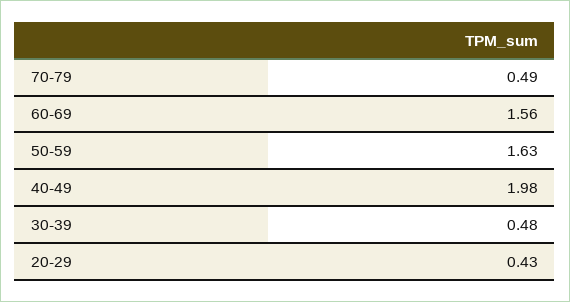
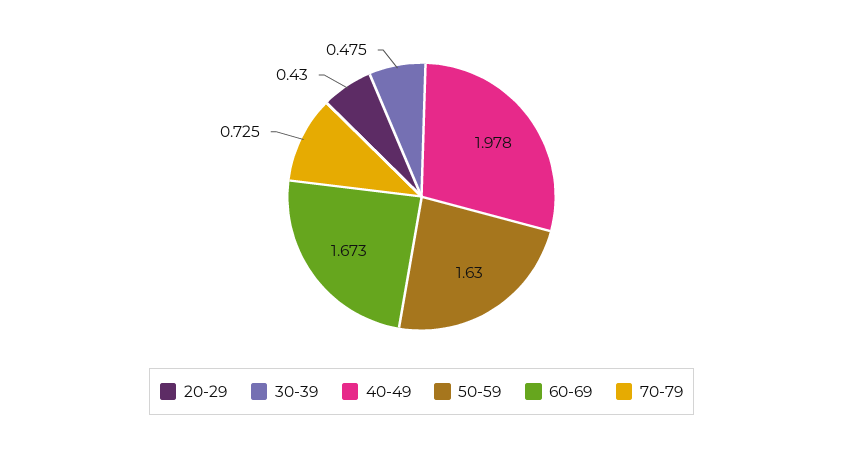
  {
-   "70-79": 0.49,
+   "70-79": 0.725,
-   "60-69": 1.56,
+   "60-69": 1.673,
    "50-59": 1.63,
    "40-49": 1.978,
    "30-39": 0.475,
    "20-29": 0.43
  }

